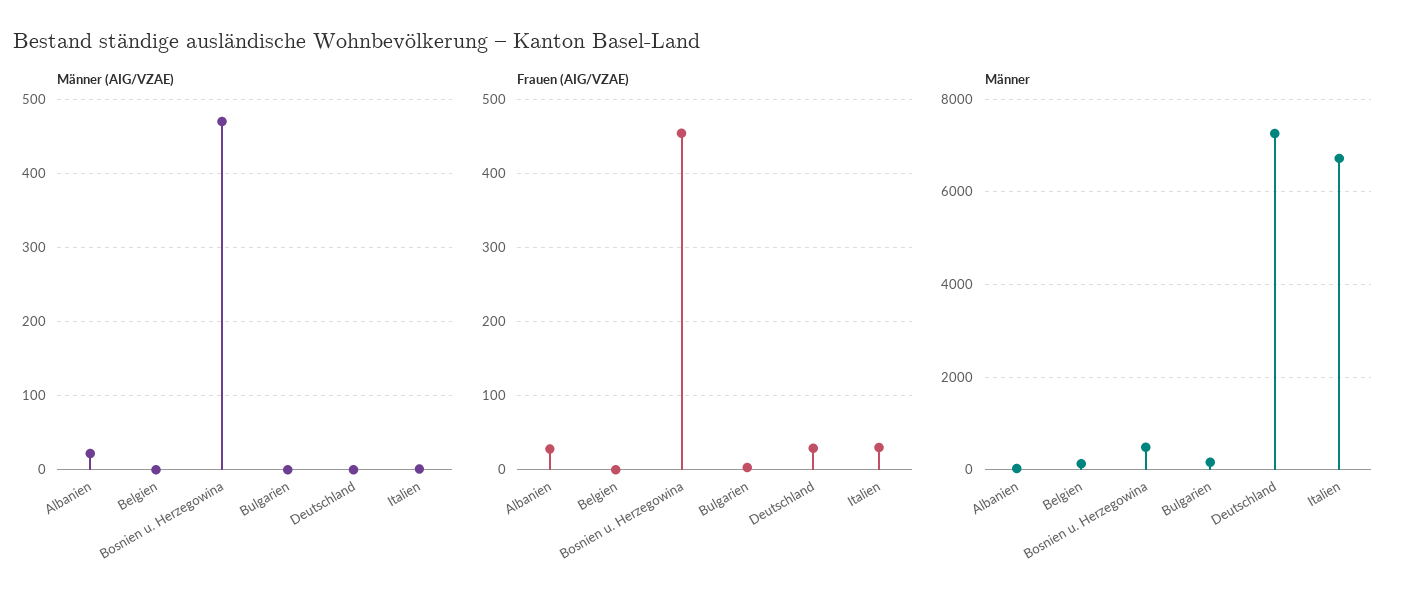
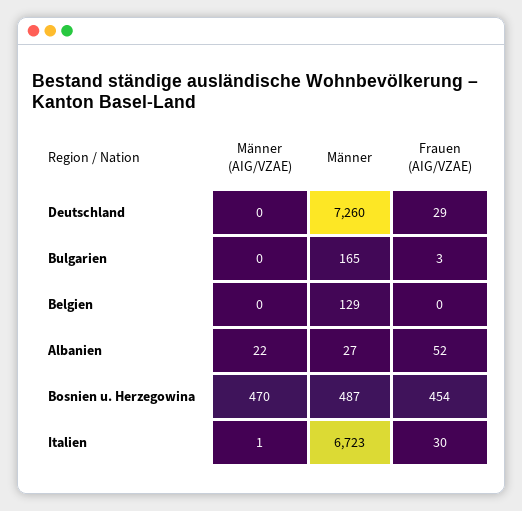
  {
    "Männer (AIG/VZAE)": {
      "Albanien": 22,
      "Belgien": 0,
      "Bosnien u. Herzegowina": 470,
      "Bulgarien": 0,
      "Deutschland": 0,
      "Italien": 1
    },
    "Frauen (AIG/VZAE)": {
-     "Albanien": 30,
+     "Albanien": 52,
      "Belgien": 0,
      "Bosnien u. Herzegowina": 454,
      "Bulgarien": 3,
      "Deutschland": 29,
      "Italien": 30
    },
    "Männer": {
      "Albanien": 27,
      "Belgien": 129,
      "Bosnien u. Herzegowina": 487,
      "Bulgarien": 165,
      "Deutschland": 7260,
      "Italien": 6723
    }
  }

